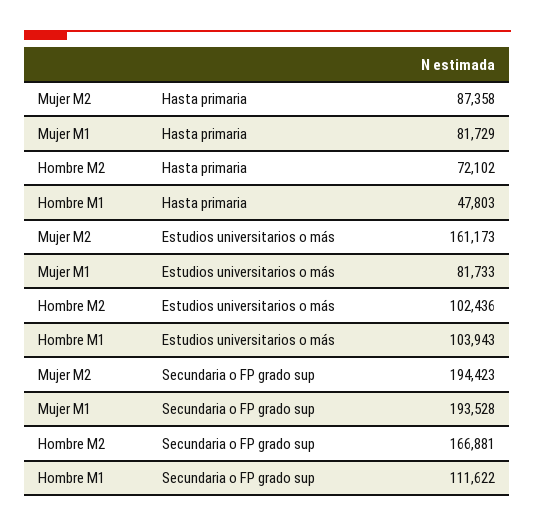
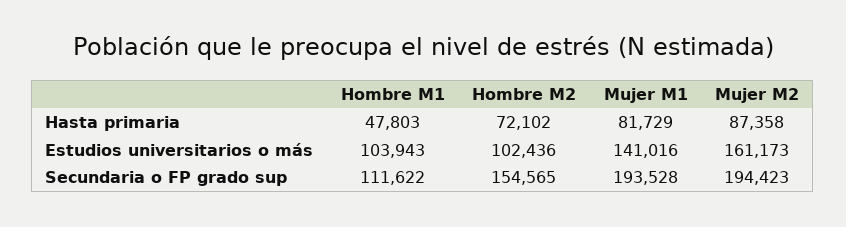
  {
    "Mujer M2": {
      "Hasta primaria": 87358,
      "Estudios universitarios o más": 161173,
      "Secundaria o FP grado sup": 194423
    },
    "Mujer M1": {
      "Hasta primaria": 81729,
-     "Estudios universitarios o más": 81733,
+     "Estudios universitarios o más": 141016,
      "Secundaria o FP grado sup": 193528
    },
    "Hombre M2": {
      "Hasta primaria": 72102,
      "Estudios universitarios o más": 102436,
-     "Secundaria o FP grado sup": 166881
+     "Secundaria o FP grado sup": 154565
    },
    "Hombre M1": {
      "Hasta primaria": 47803,
      "Estudios universitarios o más": 103943,
      "Secundaria o FP grado sup": 111622
    }
  }

